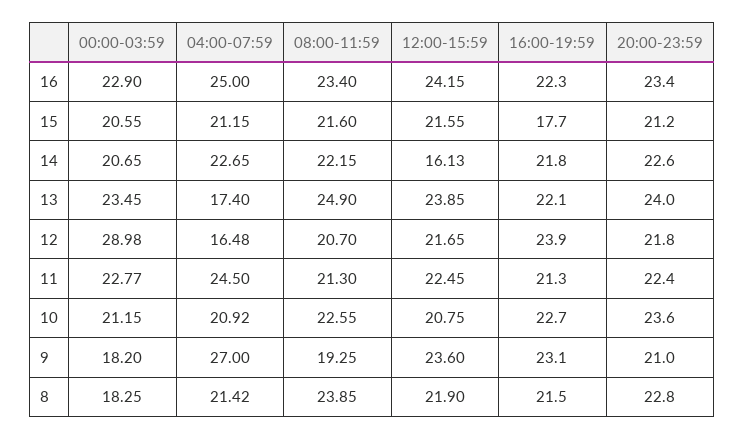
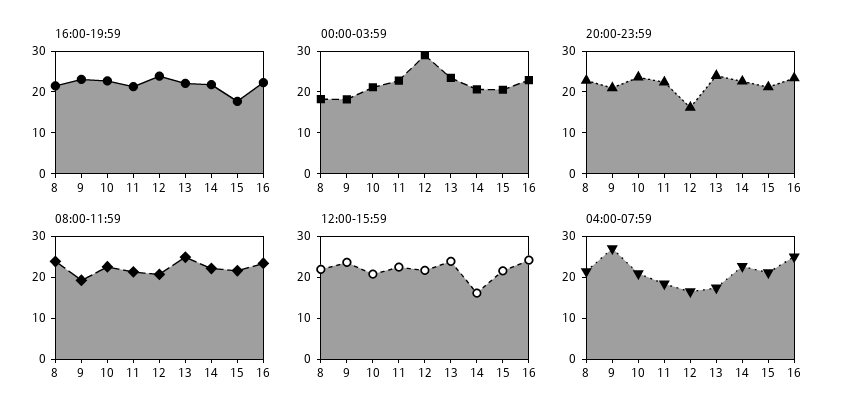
  {
    "00:00-03:59": {
      "16": 22.9,
      "15": 20.55,
      "14": 20.65,
      "13": 23.45,
      "12": 28.98,
      "11": 22.77,
      "10": 21.15,
      "9": 18.2,
      "8": 18.25
    },
    "04:00-07:59": {
      "16": 25,
      "15": 21.15,
      "14": 22.65,
      "13": 17.4,
      "12": 16.48,
-     "11": 24.5,
+     "11": 18,
      "10": 20.92,
      "9": 27,
      "8": 21.42
    },
    "08:00-11:59": {
      "16": 23.4,
      "15": 21.6,
      "14": 22.15,
      "13": 24.9,
      "12": 20.7,
      "11": 21.3,
      "10": 22.55,
      "9": 19.25,
      "8": 23.85
    },
    "12:00-15:59": {
      "16": 24.15,
      "15": 21.55,
      "14": 16.13,
      "13": 23.85,
      "12": 21.65,
      "11": 22.45,
      "10": 20.75,
      "9": 23.6,
      "8": 21.9
    },
    "16:00-19:59": {
      "16": 22.3,
      "15": 17.7,
      "14": 21.8,
      "13": 22.1,
      "12": 23.9,
      "11": 21.3,
      "10": 22.7,
      "9": 23.1,
      "8": 21.5
    },
    "20:00-23:59": {
      "16": 23.4,
      "15": 21.2,
      "14": 22.6,
      "13": 24,
-     "12": 21.8,
+     "12": 16,
      "11": 22.4,
      "10": 23.6,
      "9": 21,
      "8": 22.8
    }
  }

